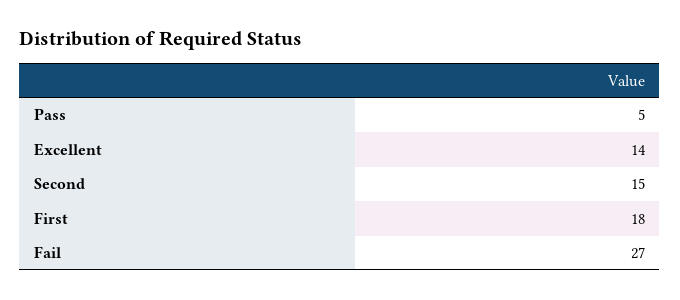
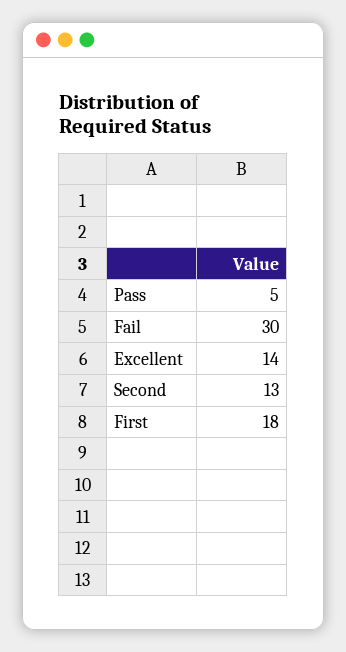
  {
    "Pass": 5,
    "Excellent": 14,
-   "Second": 15,
+   "Second": 13,
    "First": 18,
-   "Fail": 27
+   "Fail": 30
  }

